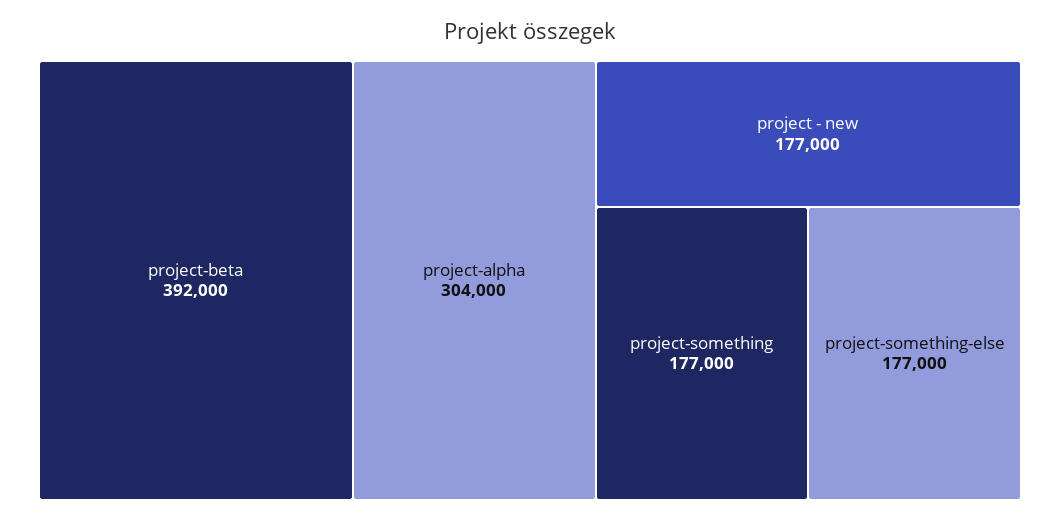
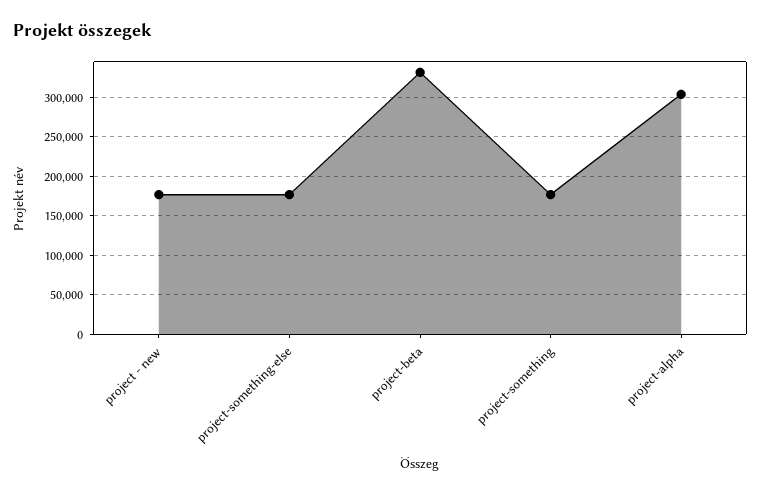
  {
-   "project-beta": 392000,
+   "project-beta": 330000,
    "project-alpha": 304000,
    "project - new": 177000,
    "project-something": 177000,
    "project-something-else": 177000
  }

